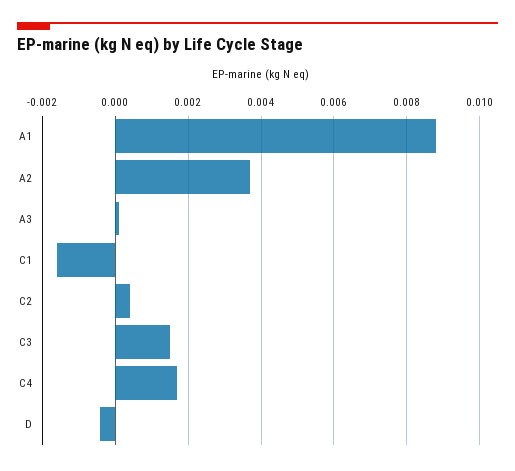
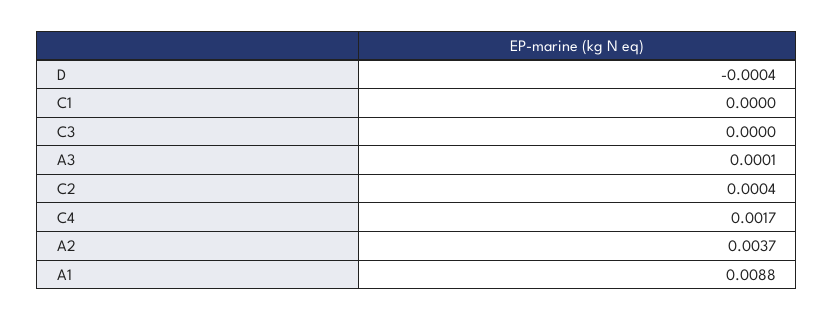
  {
    "A1": 0.0088,
    "A2": 0.0037,
    "A3": 0.0001,
-   "C1": -0.0015,
+   "C1": 0,
    "C2": 0.0004,
-   "C3": 0.0015,
+   "C3": 0,
    "C4": 0.0017,
    "D": -0.0004
  }

